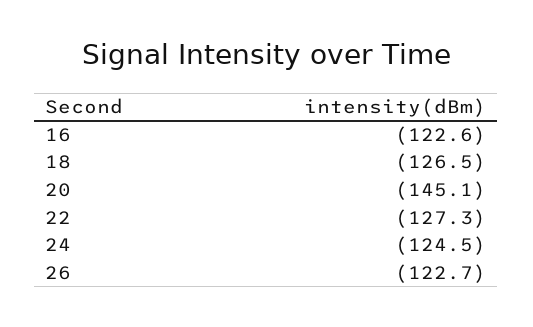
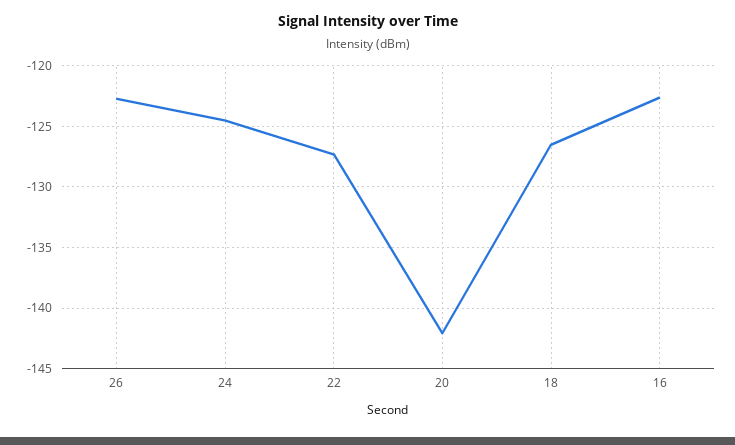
  {
    "16": -122.6,
    "18": -126.5,
-   "20": -145.1,
+   "20": -142,
    "22": -127.3,
    "24": -124.5,
    "26": -122.7
  }

